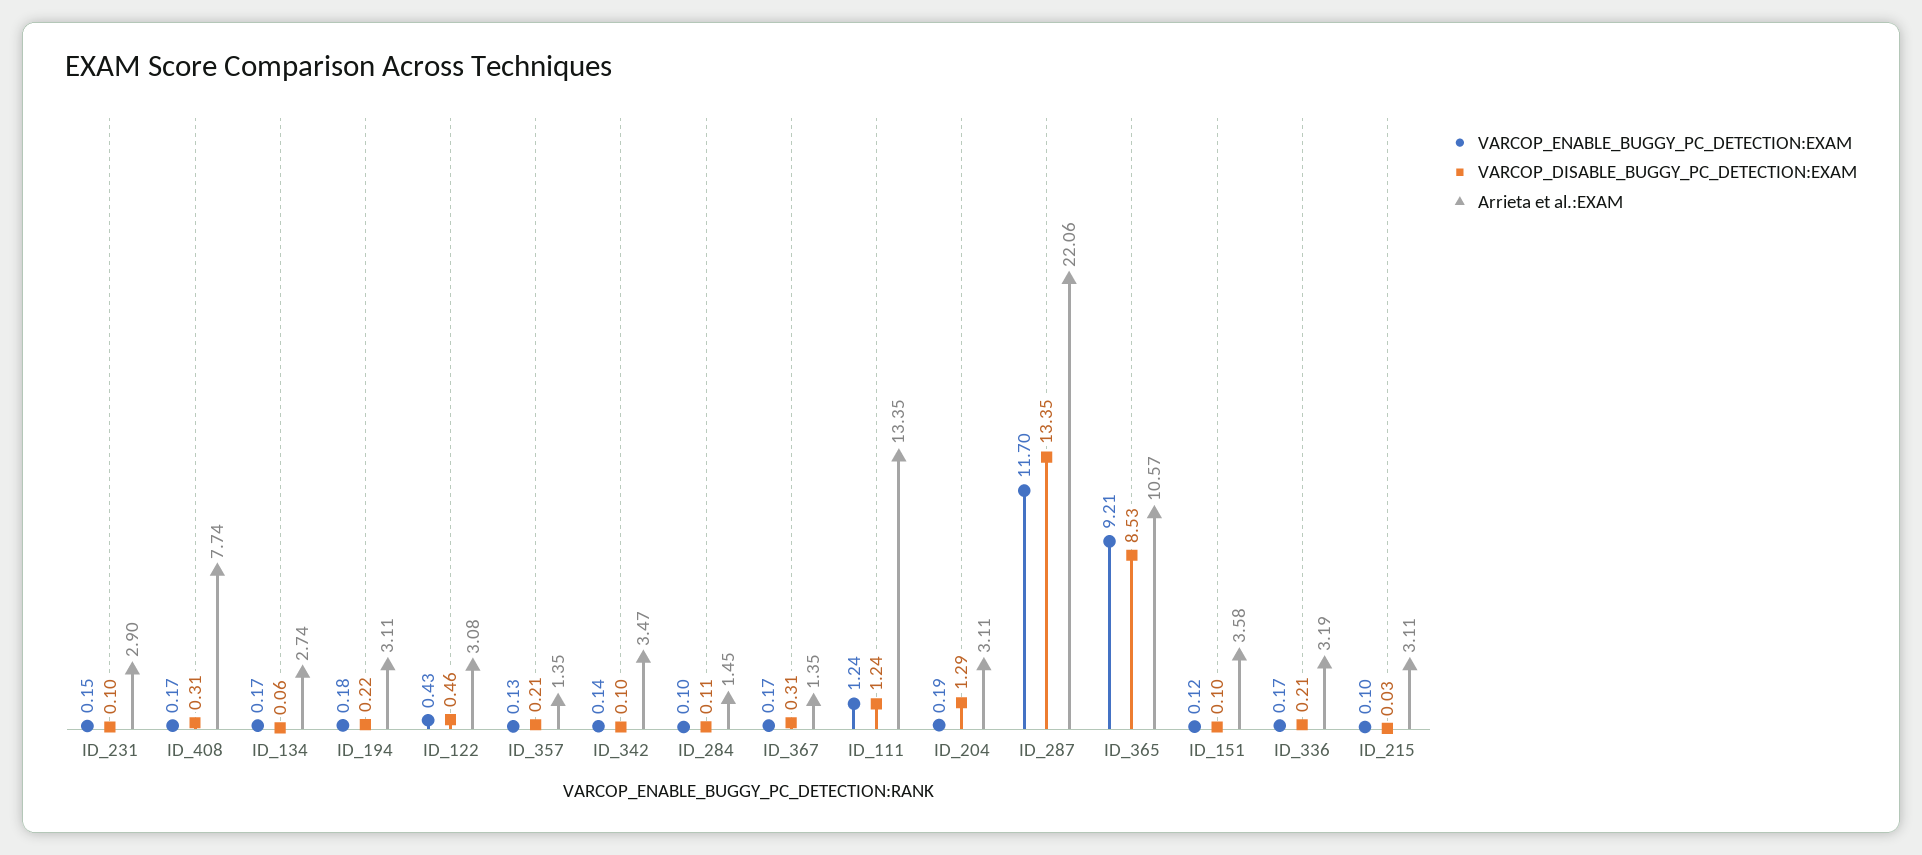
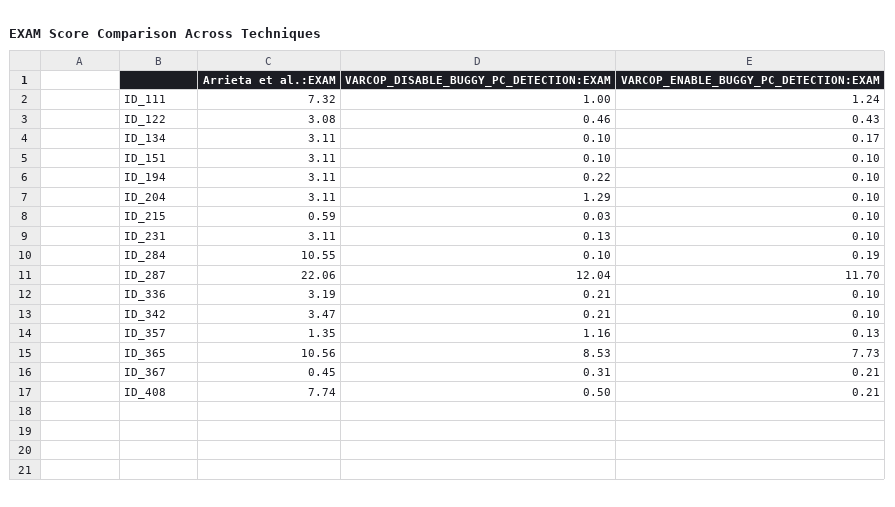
  {
    "VARCOP_ENABLE_BUGGY_PC_DETECTION:EXAM": {
-     "ID_231": 0.15,
+     "ID_231": 0.1,
-     "ID_408": 0.17,
+     "ID_408": 0.21,
      "ID_134": 0.17,
-     "ID_194": 0.18,
+     "ID_194": 0.1,
      "ID_122": 0.43,
      "ID_357": 0.13,
-     "ID_342": 0.14,
+     "ID_342": 0.1,
-     "ID_284": 0.1,
+     "ID_284": 0.19,
-     "ID_367": 0.17,
+     "ID_367": 0.21,
      "ID_111": 1.24,
-     "ID_204": 0.19,
+     "ID_204": 0.1,
      "ID_287": 11.7,
-     "ID_365": 9.21,
+     "ID_365": 7.73,
-     "ID_151": 0.12,
+     "ID_151": 0.1,
-     "ID_336": 0.17,
+     "ID_336": 0.1,
      "ID_215": 0.1
    },
    "VARCOP_DISABLE_BUGGY_PC_DETECTION:EXAM": {
-     "ID_231": 0.1,
+     "ID_231": 0.13,
-     "ID_408": 0.31,
+     "ID_408": 0.5,
-     "ID_134": 0.06,
+     "ID_134": 0.1,
      "ID_194": 0.22,
      "ID_122": 0.46,
-     "ID_357": 0.21,
+     "ID_357": 1.16,
-     "ID_342": 0.1,
+     "ID_342": 0.21,
-     "ID_284": 0.11,
+     "ID_284": 0.1,
      "ID_367": 0.31,
-     "ID_111": 1.24,
+     "ID_111": 1,
      "ID_204": 1.29,
-     "ID_287": 13.35,
+     "ID_287": 12.04,
      "ID_365": 8.53,
      "ID_151": 0.1,
      "ID_336": 0.21,
      "ID_215": 0.03
    },
    "Arrieta et al.:EXAM": {
-     "ID_231": 2.9,
+     "ID_231": 3.11,
      "ID_408": 7.74,
-     "ID_134": 2.74,
+     "ID_134": 3.11,
      "ID_194": 3.11,
      "ID_122": 3.08,
      "ID_357": 1.35,
      "ID_342": 3.47,
-     "ID_284": 1.45,
+     "ID_284": 10.55,
-     "ID_367": 1.35,
+     "ID_367": 0.45,
-     "ID_111": 13.35,
+     "ID_111": 7.32,
      "ID_204": 3.11,
      "ID_287": 22.06,
-     "ID_365": 10.57,
+     "ID_365": 10.56,
-     "ID_151": 3.58,
+     "ID_151": 3.11,
      "ID_336": 3.19,
-     "ID_215": 3.11
+     "ID_215": 0.59
    }
  }

